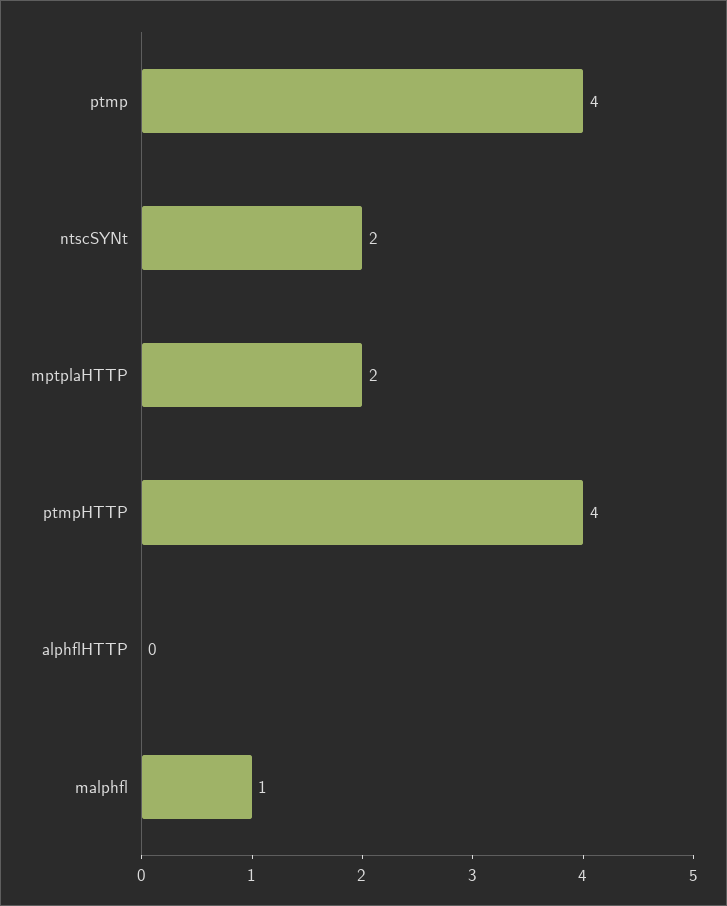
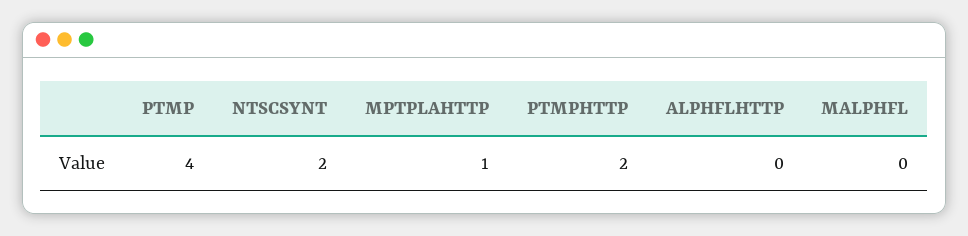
  {
    "ptmp": 4,
    "ntscSYNt": 2,
-   "mptplaHTTP": 2,
+   "mptplaHTTP": 1,
-   "ptmpHTTP": 4,
+   "ptmpHTTP": 2,
    "alphflHTTP": 0,
-   "malphfl": 1
+   "malphfl": 0
  }

